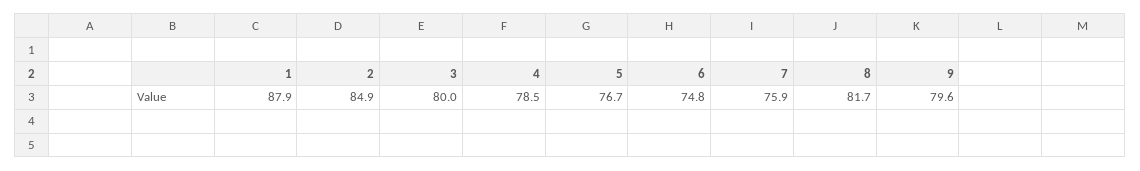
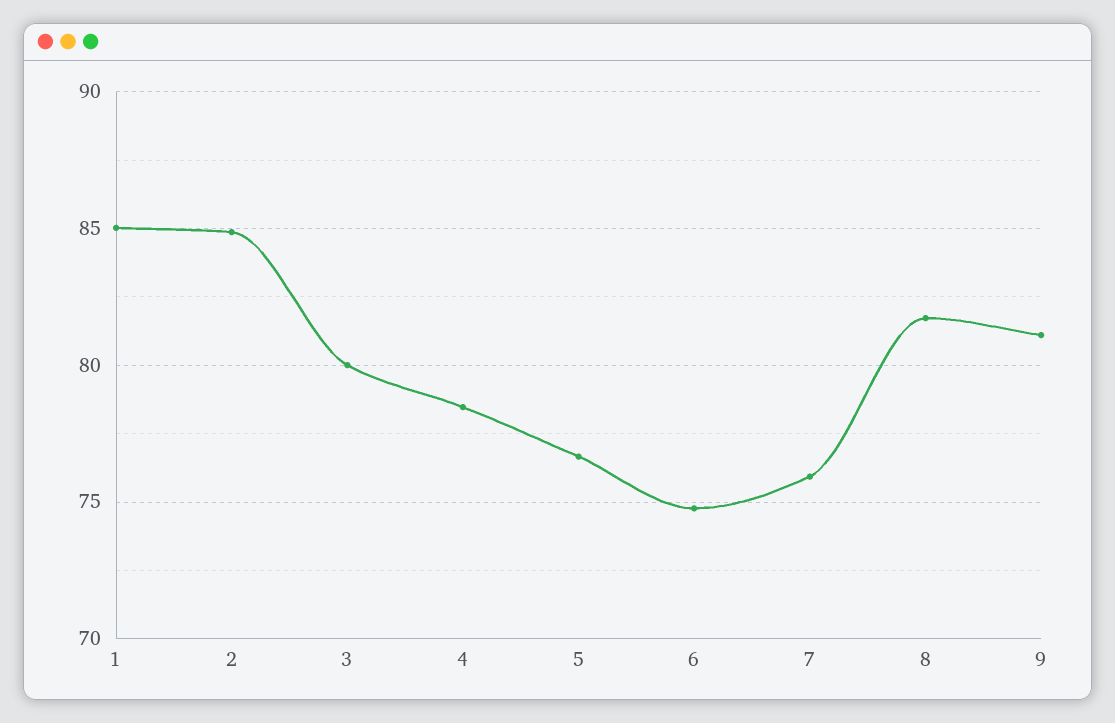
  {
-   "1": 87.9,
+   "1": 85,
    "2": 84.9,
    "3": 80,
    "4": 78.5,
    "5": 76.7,
    "6": 74.8,
    "7": 75.9,
    "8": 81.7,
-   "9": 79.6
+   "9": 81
  }

